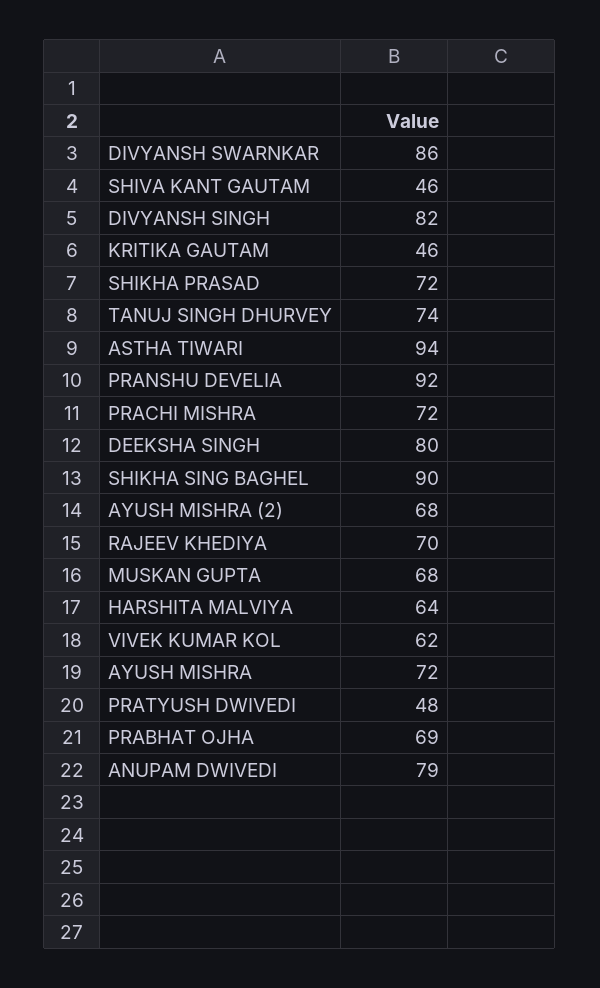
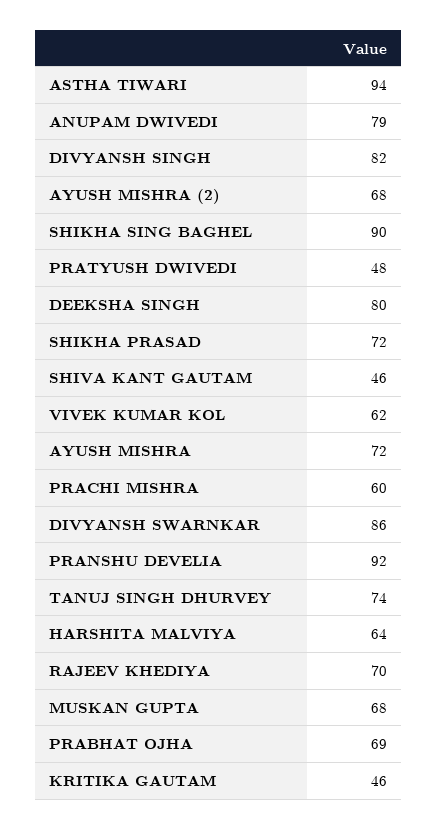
  {
    "DIVYANSH SWARNKAR": 86,
    "SHIVA KANT GAUTAM": 46,
    "DIVYANSH SINGH": 82,
    "KRITIKA GAUTAM": 46,
    "SHIKHA PRASAD": 72,
    "TANUJ SINGH DHURVEY": 74,
    "ASTHA TIWARI": 94,
    "PRANSHU DEVELIA": 92,
-   "PRACHI MISHRA": 72,
+   "PRACHI MISHRA": 60,
    "DEEKSHA SINGH": 80,
    "SHIKHA SING BAGHEL": 90,
    "AYUSH MISHRA (2)": 68,
    "RAJEEV KHEDIYA": 70,
    "MUSKAN GUPTA": 68,
    "HARSHITA MALVIYA": 64,
    "VIVEK KUMAR KOL": 62,
    "AYUSH MISHRA": 72,
    "PRATYUSH DWIVEDI": 48,
    "PRABHAT OJHA": 69,
    "ANUPAM DWIVEDI": 79
  }

